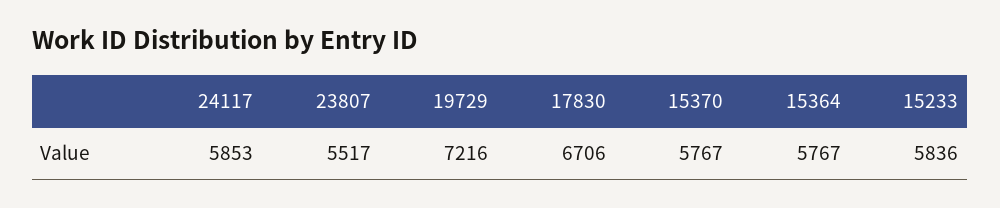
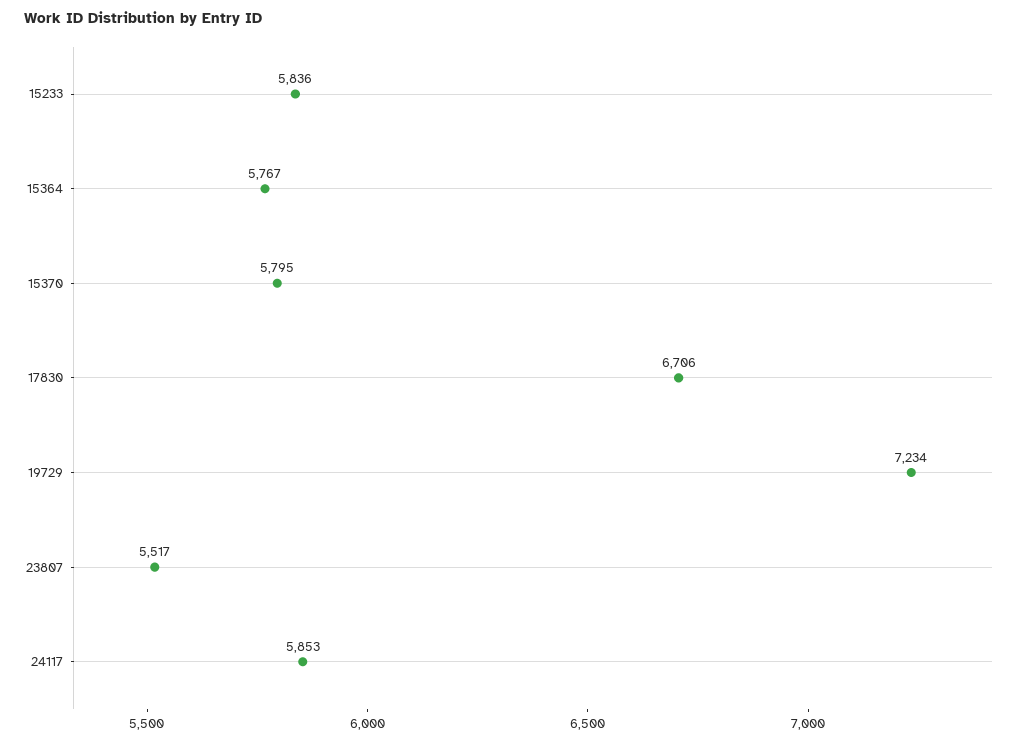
  {
    "24117": 5853,
    "23807": 5517,
-   "19729": 7216,
+   "19729": 7234,
    "17830": 6706,
-   "15370": 5767,
+   "15370": 5795,
    "15364": 5767,
    "15233": 5836
  }

